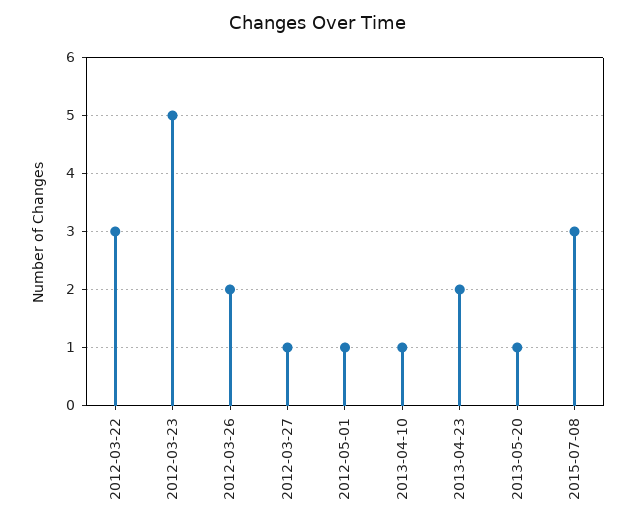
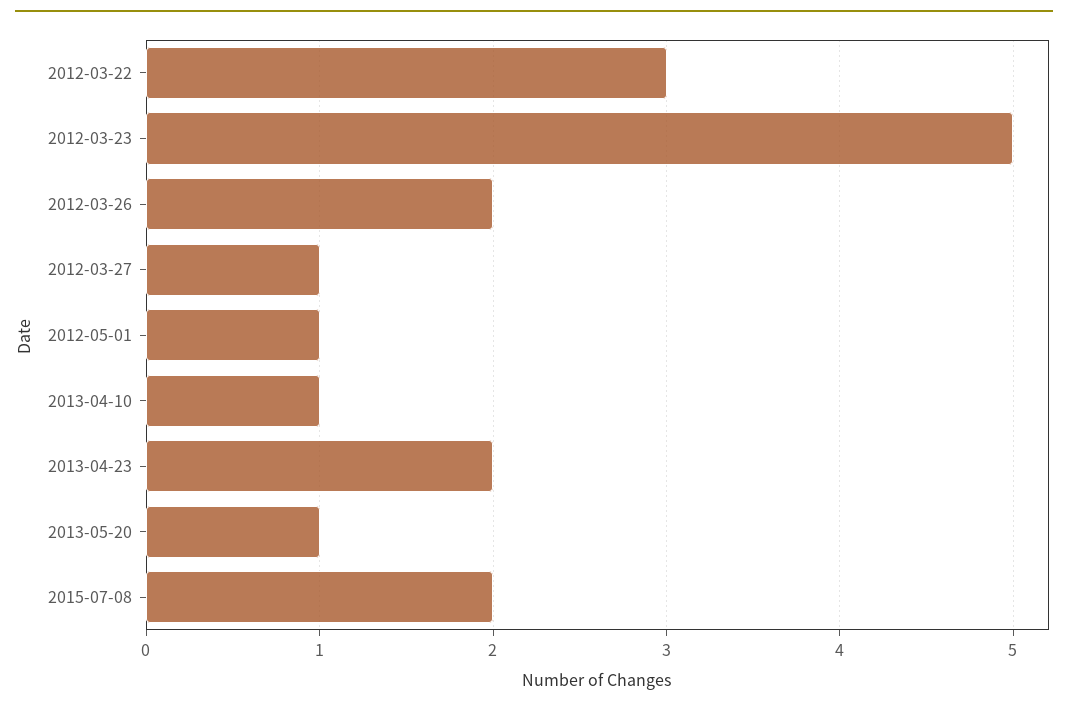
  {
    "2012-03-22": 3,
    "2012-03-23": 5,
    "2012-03-26": 2,
    "2012-03-27": 1,
    "2012-05-01": 1,
    "2013-04-10": 1,
    "2013-04-23": 2,
    "2013-05-20": 1,
-   "2015-07-08": 3
+   "2015-07-08": 2
  }

